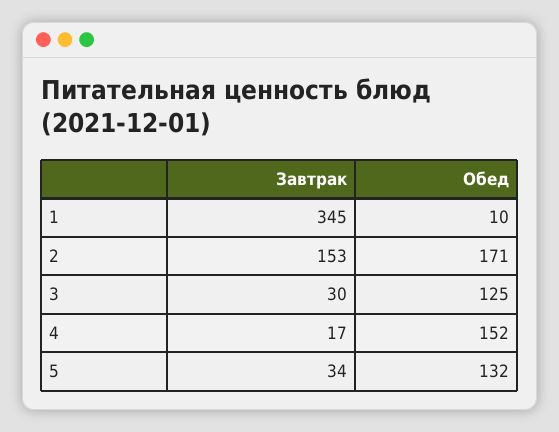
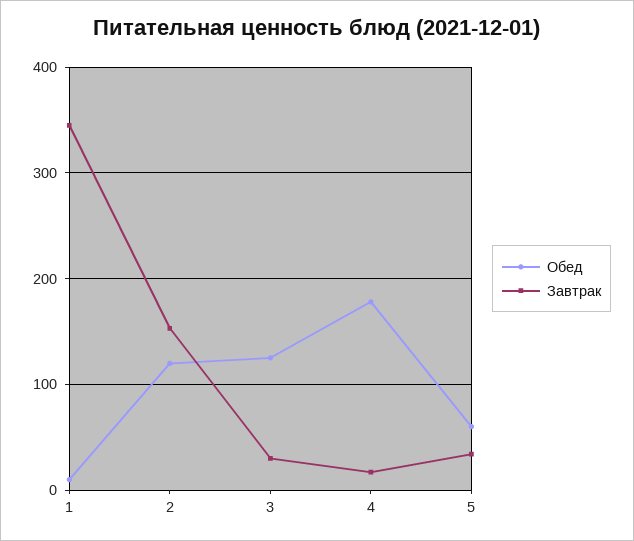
  {
    "Завтрак": {
      "1": 345,
      "2": 153,
      "3": 30,
      "4": 17,
      "5": 34
    },
    "Обед": {
      "1": 10,
-     "2": 171,
+     "2": 120,
      "3": 125,
-     "4": 152,
+     "4": 180,
-     "5": 132
+     "5": 60
    }
  }

